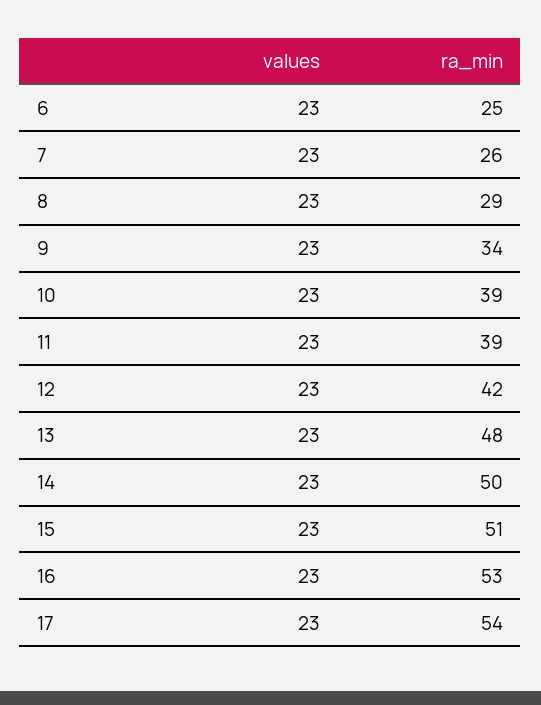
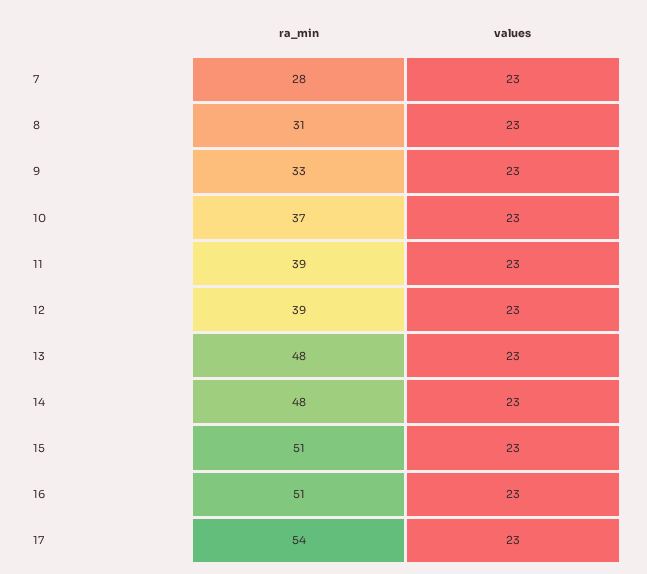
  {
    "values": {
-     "6": 23,
      "7": 23,
      "8": 23,
      "9": 23,
      "10": 23,
      "11": 23,
      "12": 23,
      "13": 23,
      "14": 23,
      "15": 23,
      "16": 23,
      "17": 23
    },
    "ra_min": {
-     "6": 25,
-     "7": 26,
+     "7": 28,
-     "8": 29,
+     "8": 31,
-     "9": 34,
+     "9": 33,
-     "10": 39,
+     "10": 37,
      "11": 39,
-     "12": 42,
+     "12": 39,
      "13": 48,
-     "14": 50,
+     "14": 48,
      "15": 51,
-     "16": 53,
+     "16": 51,
      "17": 54
    }
  }

